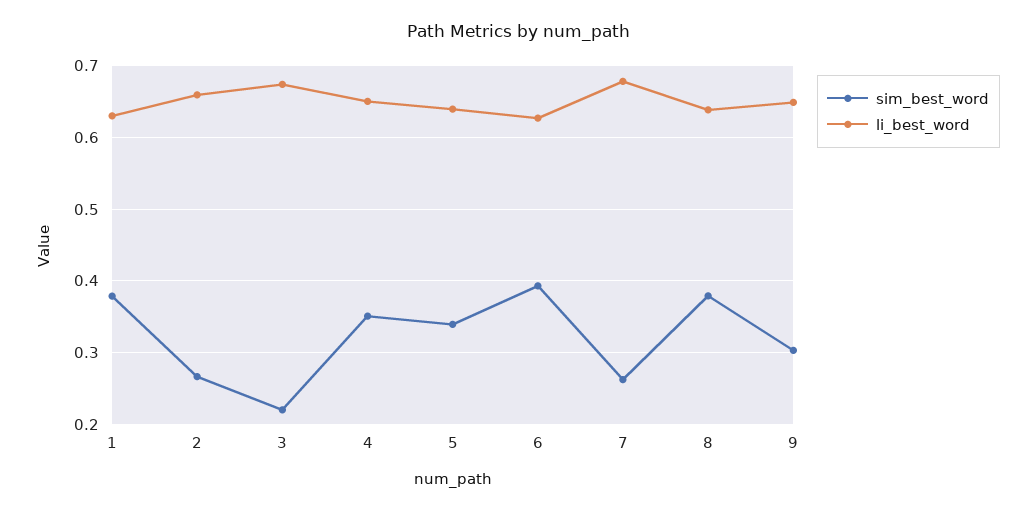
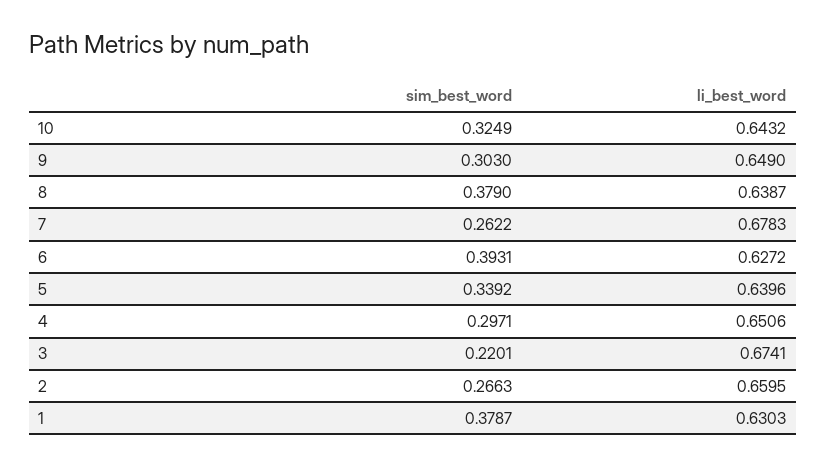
  {
    "sim_best_word": {
      "1": 0.3787,
      "2": 0.2663,
      "3": 0.2201,
-     "4": 0.35,
+     "4": 0.2971,
      "5": 0.3392,
      "6": 0.3931,
      "7": 0.2622,
      "8": 0.379,
-     "9": 0.303
+     "9": 0.303,
+     "10": 0.3249
    },
    "li_best_word": {
      "1": 0.6303,
      "2": 0.6595,
      "3": 0.6741,
      "4": 0.6506,
      "5": 0.6396,
      "6": 0.6272,
      "7": 0.6783,
      "8": 0.6387,
-     "9": 0.649
+     "9": 0.649,
+     "10": 0.6432
    }
  }

